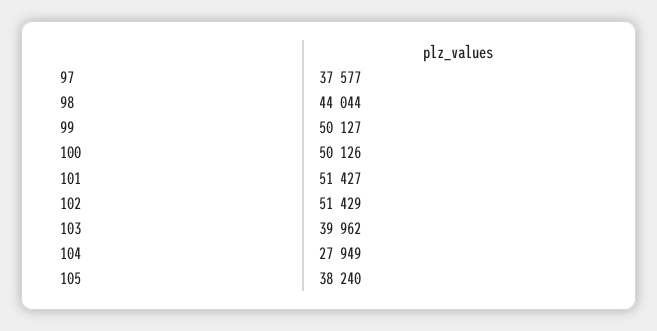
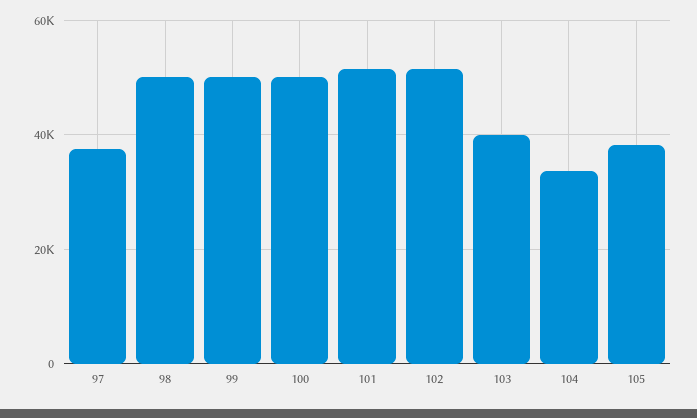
  {
    "97": 37577,
-   "98": 44044,
+   "98": 50000,
    "99": 50127,
    "100": 50126,
    "101": 51427,
    "102": 51429,
    "103": 39962,
-   "104": 27949,
+   "104": 34000,
    "105": 38240
  }

